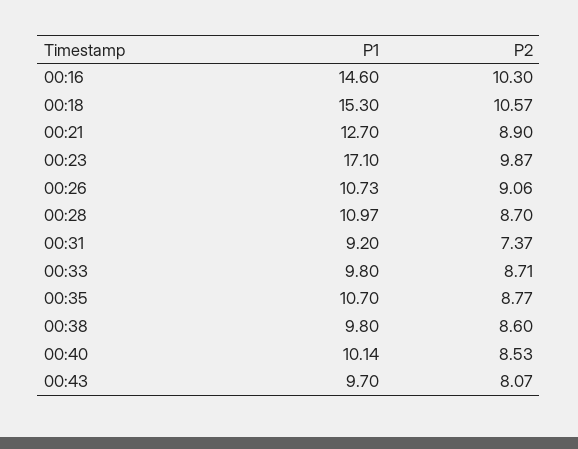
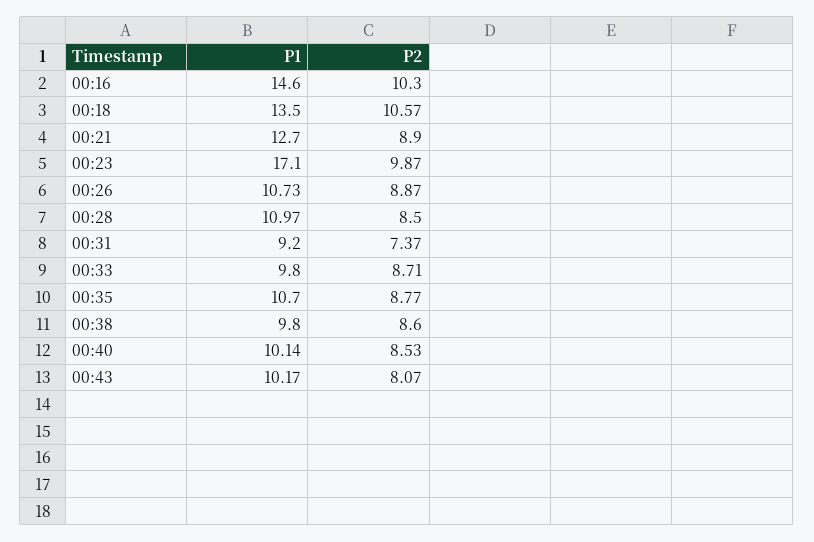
  {
    "P1": {
      "00:16": 14.6,
-     "00:18": 15.3,
+     "00:18": 13.5,
      "00:21": 12.7,
      "00:23": 17.1,
      "00:26": 10.73,
      "00:28": 10.97,
      "00:31": 9.2,
      "00:33": 9.8,
      "00:35": 10.7,
      "00:38": 9.8,
      "00:40": 10.14,
-     "00:43": 9.7
+     "00:43": 10.17
    },
    "P2": {
      "00:16": 10.3,
      "00:18": 10.57,
      "00:21": 8.9,
      "00:23": 9.87,
-     "00:26": 9.06,
+     "00:26": 8.87,
-     "00:28": 8.7,
+     "00:28": 8.5,
      "00:31": 7.37,
      "00:33": 8.71,
      "00:35": 8.77,
      "00:38": 8.6,
      "00:40": 8.53,
      "00:43": 8.07
    }
  }

